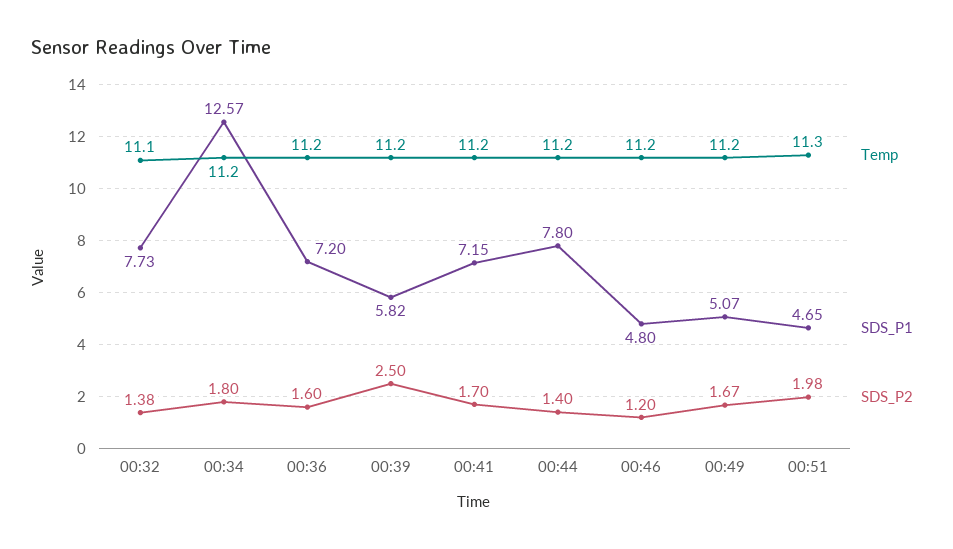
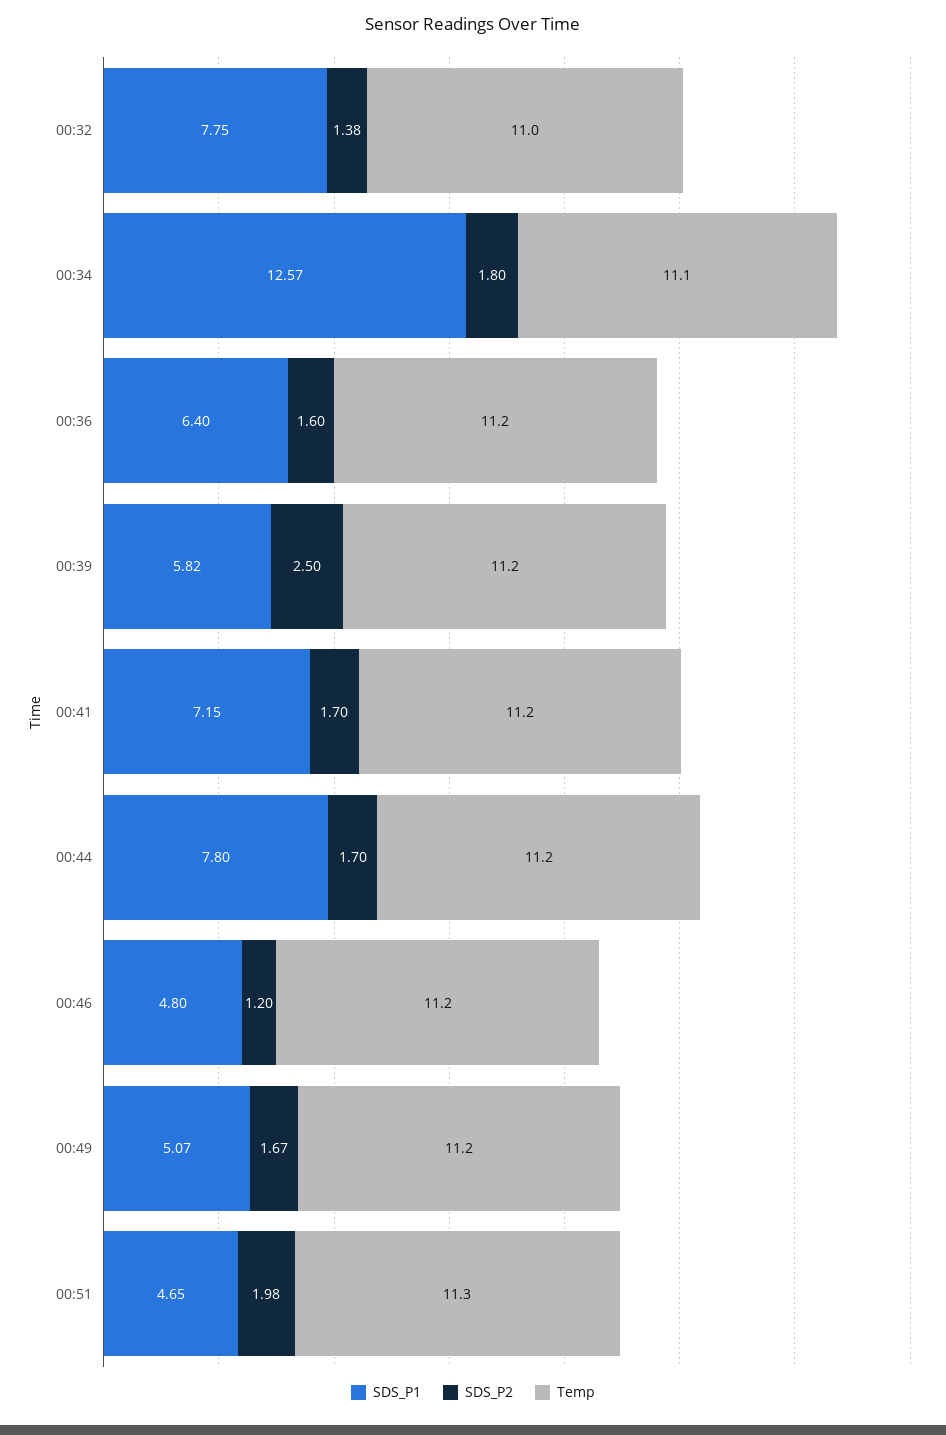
  {
    "Temp": {
-     "00:32": 11.1,
+     "00:32": 11,
-     "00:34": 11.2,
+     "00:34": 11.1,
      "00:36": 11.2,
      "00:39": 11.2,
      "00:41": 11.2,
      "00:44": 11.2,
      "00:46": 11.2,
      "00:49": 11.2,
      "00:51": 11.3
    },
    "SDS_P1": {
-     "00:32": 7.73,
+     "00:32": 7.75,
      "00:34": 12.57,
-     "00:36": 7.2,
+     "00:36": 6.4,
      "00:39": 5.82,
      "00:41": 7.15,
      "00:44": 7.8,
      "00:46": 4.8,
      "00:49": 5.07,
      "00:51": 4.65
    },
    "SDS_P2": {
      "00:32": 1.38,
      "00:34": 1.8,
      "00:36": 1.6,
      "00:39": 2.5,
      "00:41": 1.7,
-     "00:44": 1.4,
+     "00:44": 1.7,
      "00:46": 1.2,
      "00:49": 1.67,
      "00:51": 1.98
    }
  }

